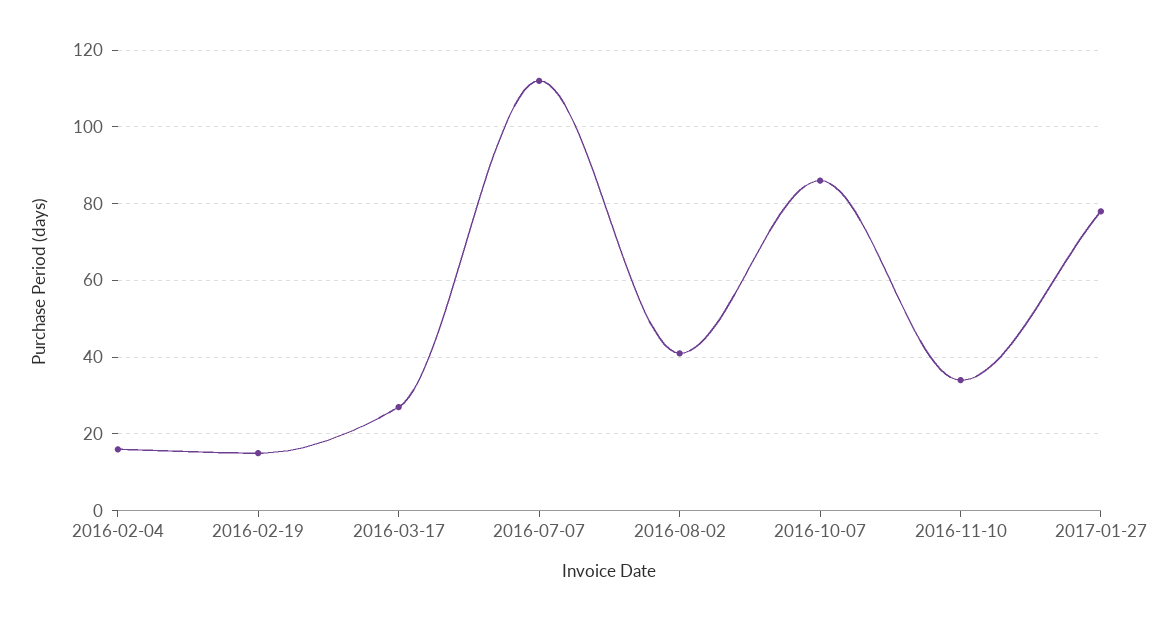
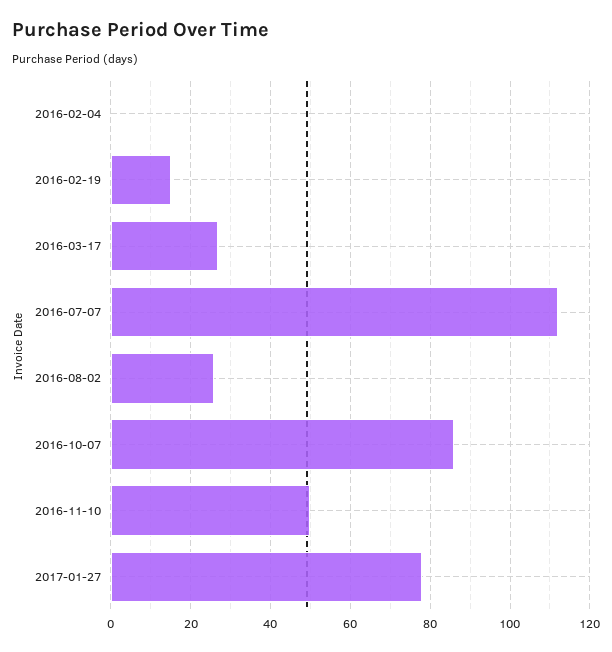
  {
-   "2016-02-04": 15,
+   "2016-02-04": 0,
    "2016-02-19": 15,
    "2016-03-17": 25,
    "2016-07-07": 110,
-   "2016-08-02": 40,
+   "2016-08-02": 25,
    "2016-10-07": 85,
-   "2016-11-10": 35,
+   "2016-11-10": 50,
    "2017-01-27": 80
  }

